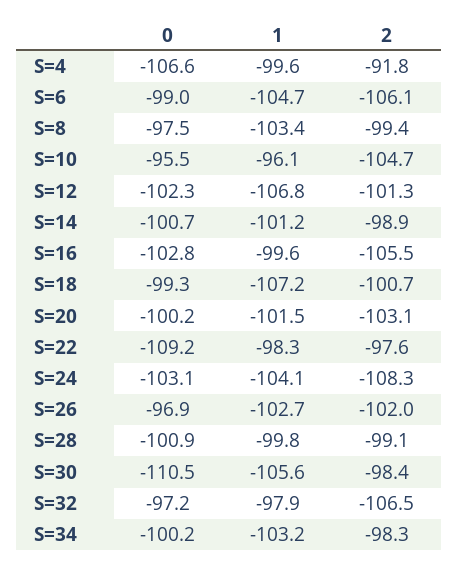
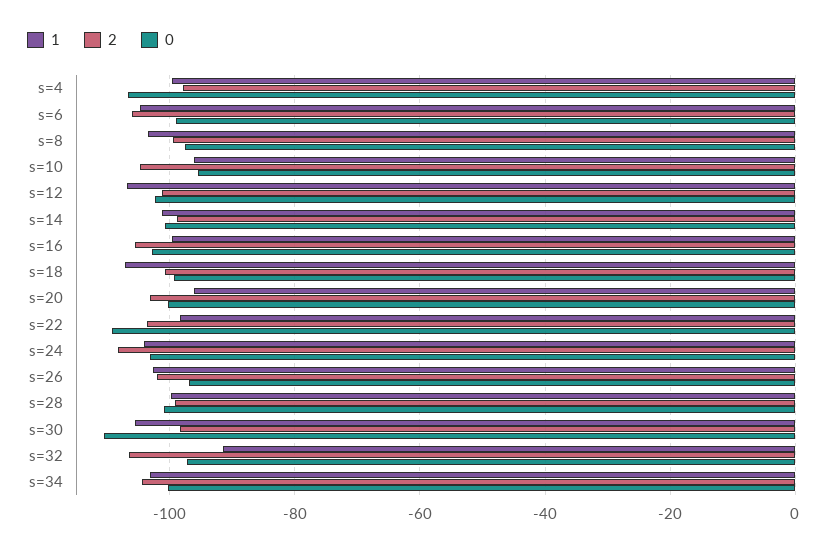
  {
    "0": {
      "S=4": -106.6,
      "S=6": -99,
      "S=8": -97.5,
      "S=10": -95.5,
      "S=12": -102.3,
      "S=14": -100.7,
      "S=16": -102.8,
      "S=18": -99.3,
      "S=20": -100.2,
      "S=22": -109.2,
      "S=24": -103.1,
      "S=26": -96.9,
      "S=28": -100.9,
      "S=30": -110.5,
      "S=32": -97.2,
      "S=34": -100.2
    },
    "1": {
      "S=4": -99.6,
      "S=6": -104.7,
      "S=8": -103.4,
      "S=10": -96.1,
      "S=12": -106.8,
      "S=14": -101.2,
      "S=16": -99.6,
      "S=18": -107.2,
-     "S=20": -101.5,
+     "S=20": -96,
      "S=22": -98.3,
      "S=24": -104.1,
      "S=26": -102.7,
      "S=28": -99.8,
      "S=30": -105.6,
-     "S=32": -97.9,
+     "S=32": -92,
      "S=34": -103.2
    },
    "2": {
-     "S=4": -91.8,
+     "S=4": -98,
      "S=6": -106.1,
      "S=8": -99.4,
      "S=10": -104.7,
      "S=12": -101.3,
      "S=14": -98.9,
      "S=16": -105.5,
      "S=18": -100.7,
      "S=20": -103.1,
-     "S=22": -97.6,
+     "S=22": -104,
      "S=24": -108.3,
      "S=26": -102,
      "S=28": -99.1,
      "S=30": -98.4,
      "S=32": -106.5,
-     "S=34": -98.3
+     "S=34": -104
    }
  }

